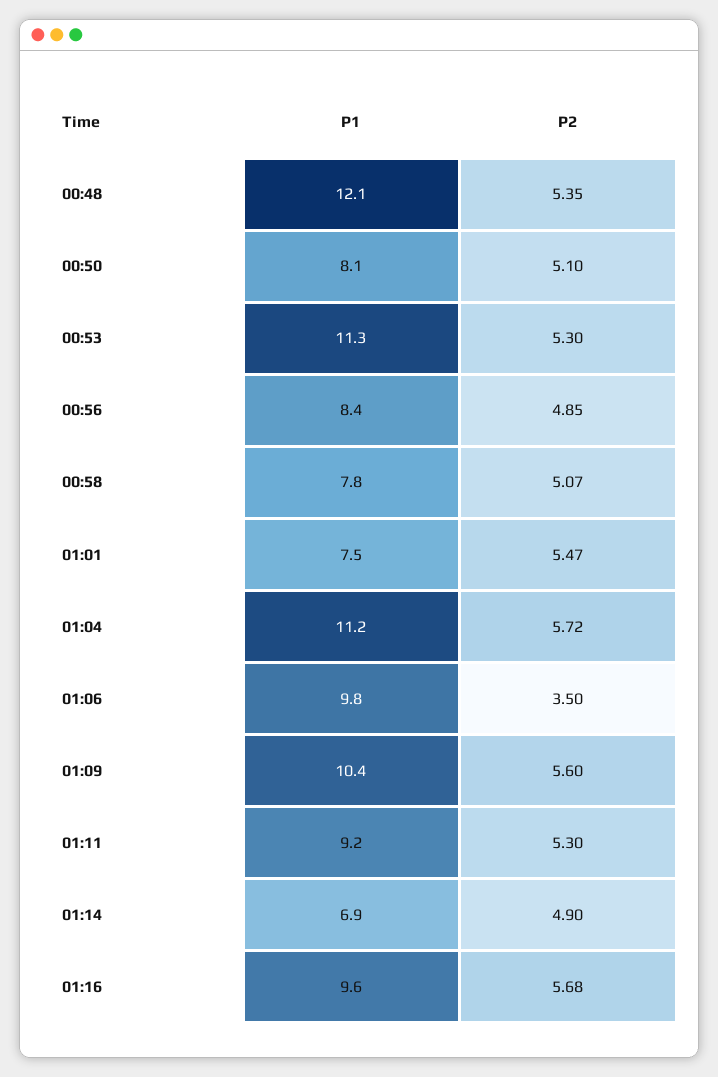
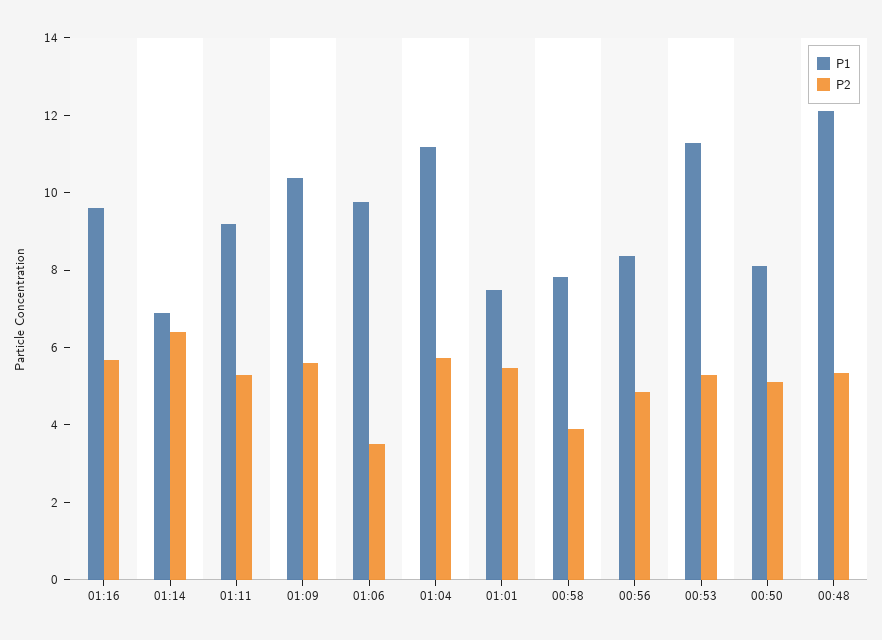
  {
    "P1": {
      "00:48": 12.1,
      "00:50": 8.1,
      "00:53": 11.3,
      "00:56": 8.4,
      "00:58": 7.8,
      "01:01": 7.5,
      "01:04": 11.2,
      "01:06": 9.8,
      "01:09": 10.4,
      "01:11": 9.2,
      "01:14": 6.9,
      "01:16": 9.6
    },
    "P2": {
      "00:48": 5.35,
      "00:50": 5.1,
      "00:53": 5.3,
      "00:56": 4.85,
-     "00:58": 5.07,
+     "00:58": 4,
      "01:01": 5.47,
      "01:04": 5.72,
      "01:06": 3.5,
      "01:09": 5.6,
      "01:11": 5.3,
-     "01:14": 4.9,
+     "01:14": 6.5,
      "01:16": 5.68
    }
  }

